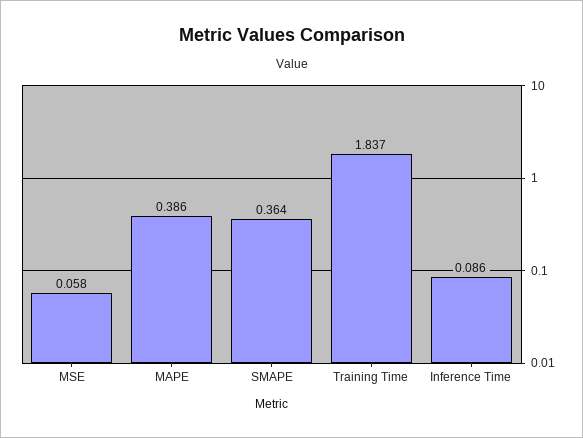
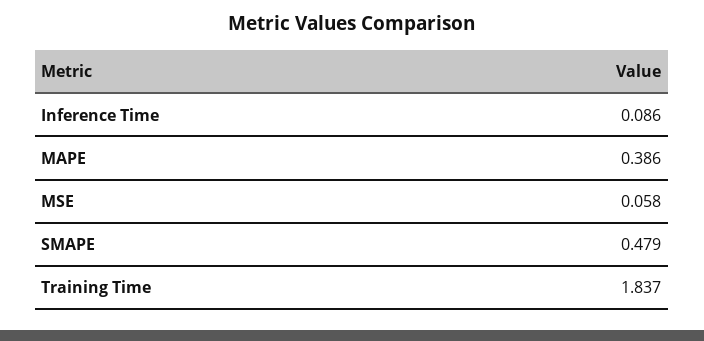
  {
    "MSE": 0.058,
    "MAPE": 0.386,
-   "SMAPE": 0.364,
+   "SMAPE": 0.479,
    "Training Time": 1.837,
    "Inference Time": 0.086
  }

